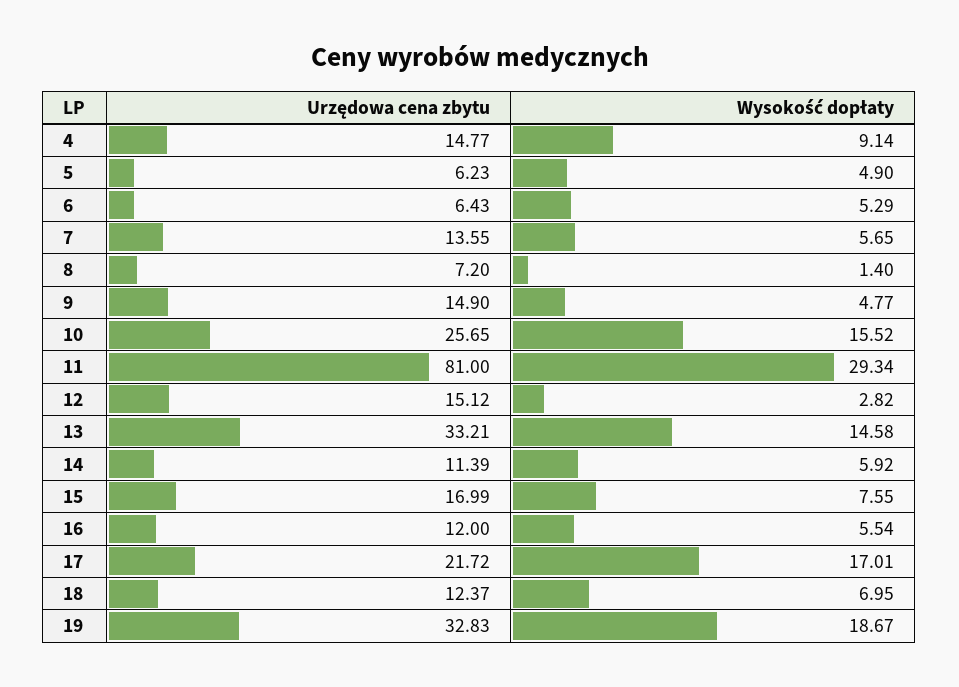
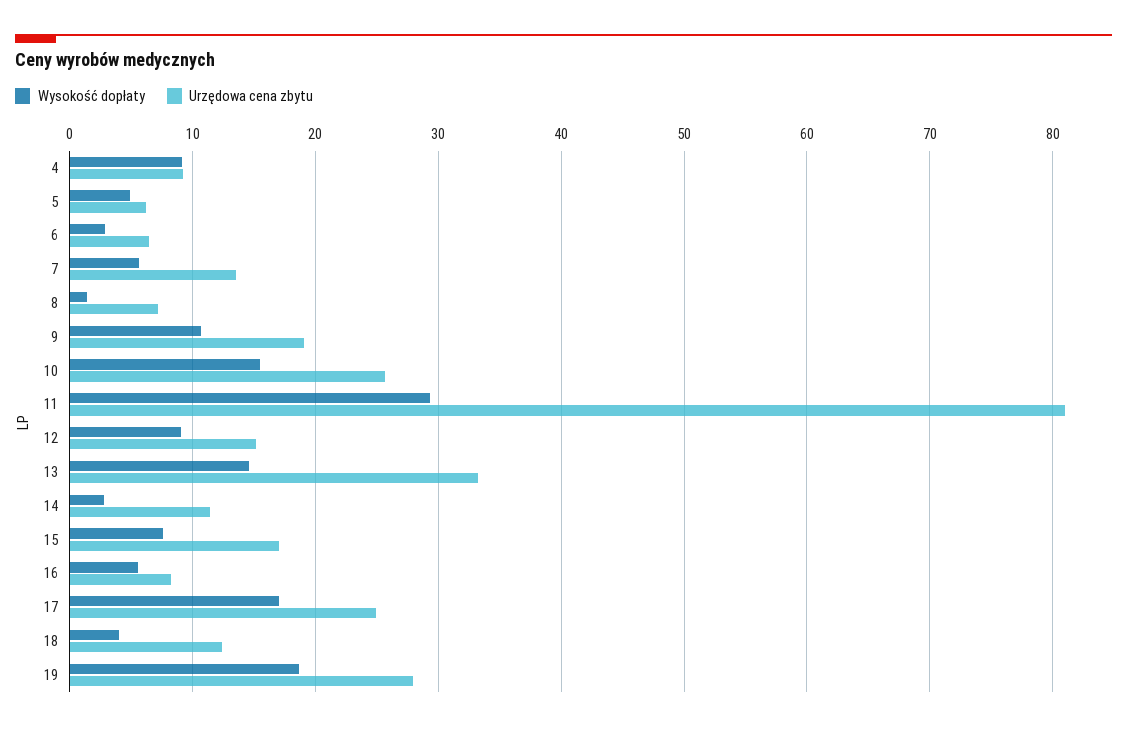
  {
    "Urzędowa cena zbytu": {
-     "4": 14.77,
+     "4": 9,
      "5": 6.23,
      "6": 6.43,
      "7": 13.55,
      "8": 7.2,
-     "9": 14.9,
+     "9": 19,
      "10": 25.65,
      "11": 81,
      "12": 15.12,
      "13": 33.21,
      "14": 11.39,
      "15": 16.99,
-     "16": 12,
+     "16": 8,
-     "17": 21.72,
+     "17": 25,
      "18": 12.37,
-     "19": 32.83
+     "19": 28
    },
    "Wysokość dopłaty": {
      "4": 9.14,
      "5": 4.9,
-     "6": 5.29,
+     "6": 3,
      "7": 5.65,
      "8": 1.4,
-     "9": 4.77,
+     "9": 11,
      "10": 15.52,
      "11": 29.34,
-     "12": 2.82,
+     "12": 9,
      "13": 14.58,
-     "14": 5.92,
+     "14": 3,
      "15": 7.55,
      "16": 5.54,
      "17": 17.01,
-     "18": 6.95,
+     "18": 4,
      "19": 18.67
    }
  }

